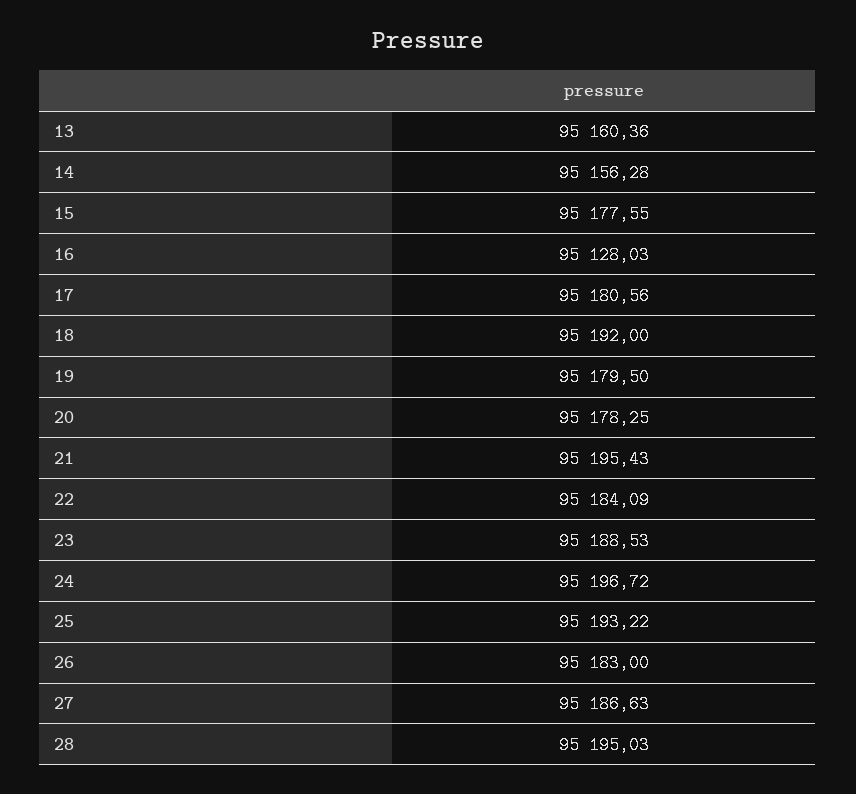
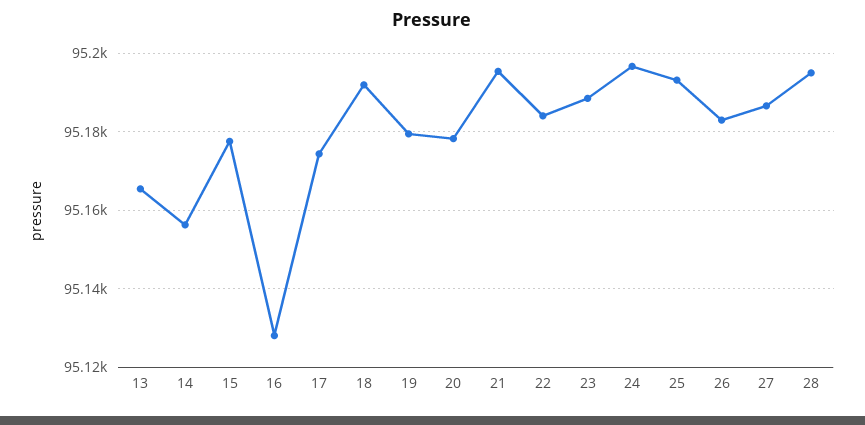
  {
-   "13": 95160.36,
+   "13": 95166,
    "14": 95156.28,
    "15": 95177.55,
    "16": 95128.03,
-   "17": 95180.56,
+   "17": 95174,
    "18": 95192,
    "19": 95179.5,
    "20": 95178.25,
    "21": 95195.43,
    "22": 95184.09,
    "23": 95188.53,
    "24": 95196.72,
    "25": 95193.22,
    "26": 95183,
    "27": 95186.63,
    "28": 95195.03
  }

